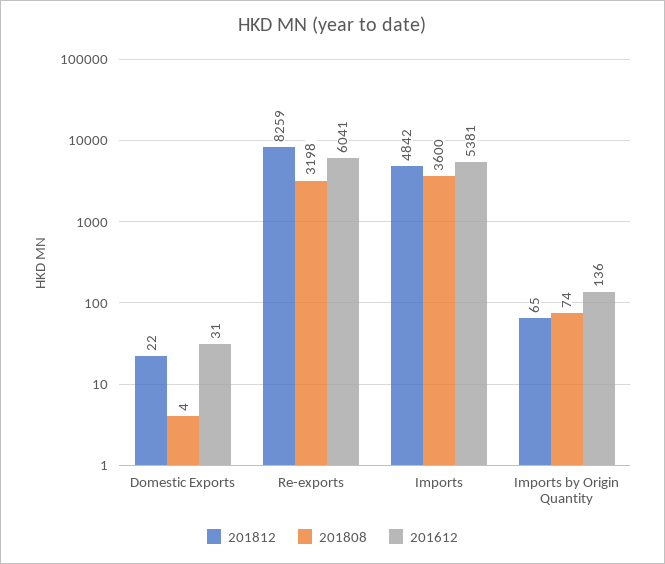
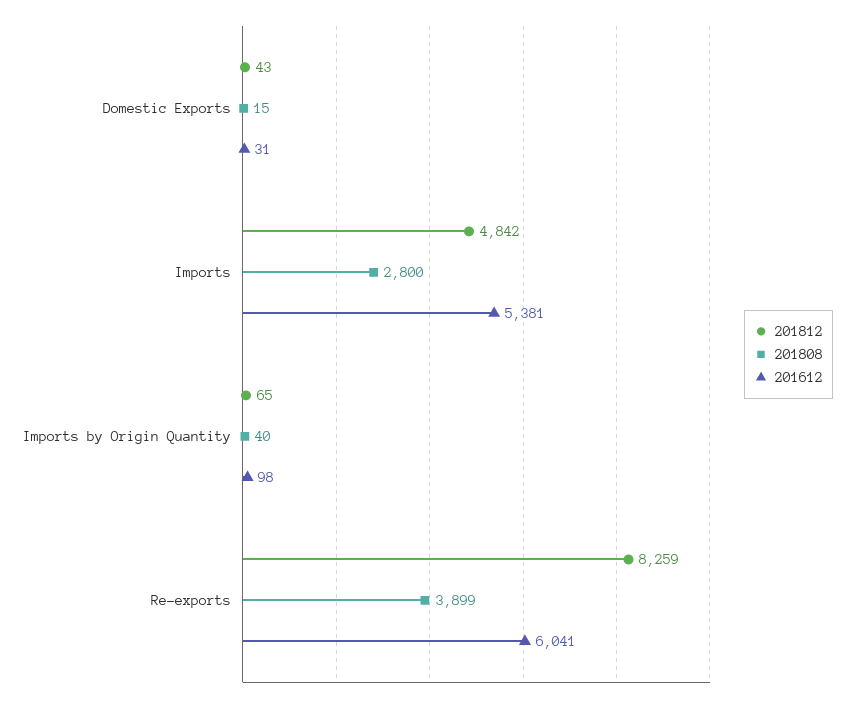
  {
    "201812": {
-     "Domestic Exports": 22,
+     "Domestic Exports": 43,
      "Re-exports": 8259,
      "Imports": 4842,
      "Imports by Origin Quantity": 65
    },
    "201808": {
-     "Domestic Exports": 4,
+     "Domestic Exports": 15,
-     "Re-exports": 3198,
+     "Re-exports": 3899,
-     "Imports": 3600,
+     "Imports": 2800,
-     "Imports by Origin Quantity": 74
+     "Imports by Origin Quantity": 40
    },
    "201612": {
      "Domestic Exports": 31,
      "Re-exports": 6041,
      "Imports": 5381,
-     "Imports by Origin Quantity": 136
+     "Imports by Origin Quantity": 98
    }
  }

